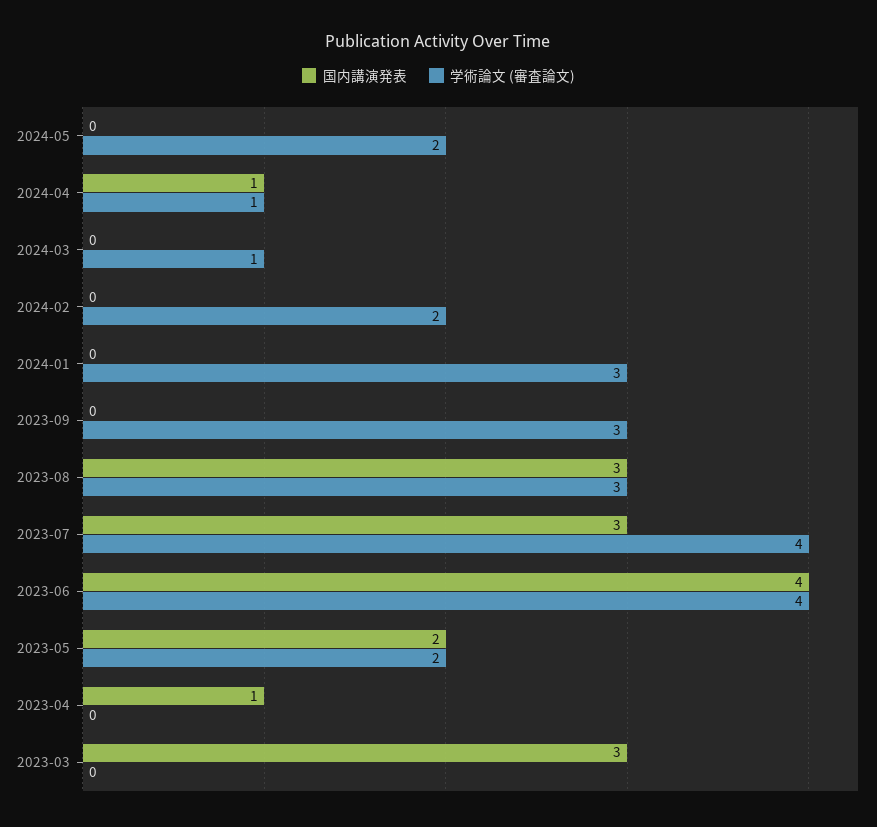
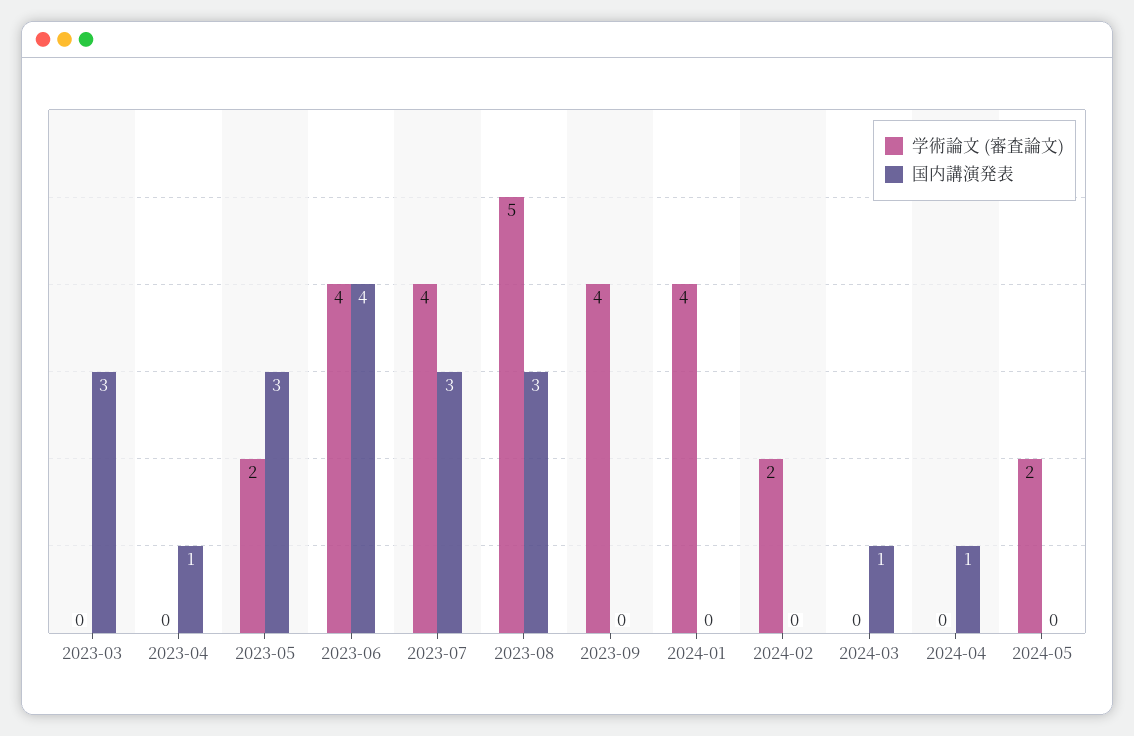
  {
    "国内講演発表": {
      "2024-05": 0,
      "2024-04": 1,
-     "2024-03": 0,
+     "2024-03": 1,
      "2024-02": 0,
      "2024-01": 0,
      "2023-09": 0,
      "2023-08": 3,
      "2023-07": 3,
      "2023-06": 4,
-     "2023-05": 2,
+     "2023-05": 3,
      "2023-04": 1,
      "2023-03": 3
    },
    "学術論文 (審査論文)": {
      "2024-05": 2,
-     "2024-04": 1,
+     "2024-04": 0,
-     "2024-03": 1,
+     "2024-03": 0,
      "2024-02": 2,
-     "2024-01": 3,
+     "2024-01": 4,
-     "2023-09": 3,
+     "2023-09": 4,
-     "2023-08": 3,
+     "2023-08": 5,
      "2023-07": 4,
      "2023-06": 4,
      "2023-05": 2,
      "2023-04": 0,
      "2023-03": 0
    }
  }

